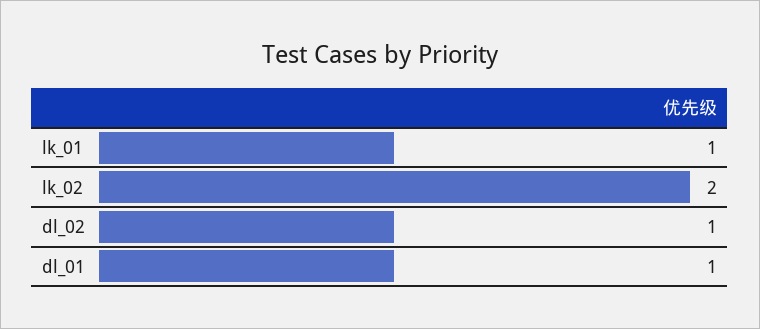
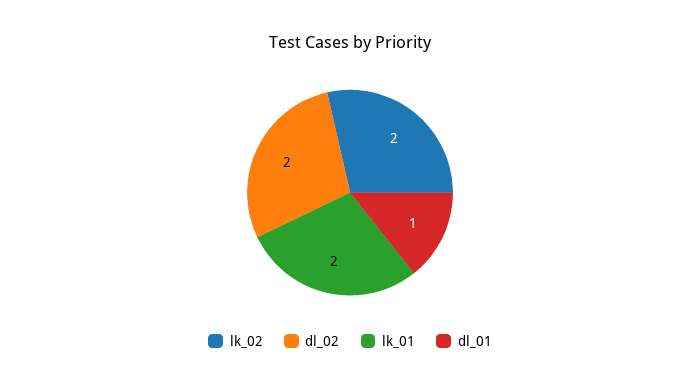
  {
-   "lk_01": 1,
+   "lk_01": 2,
    "lk_02": 2,
-   "dl_02": 1,
+   "dl_02": 2,
    "dl_01": 1
  }

